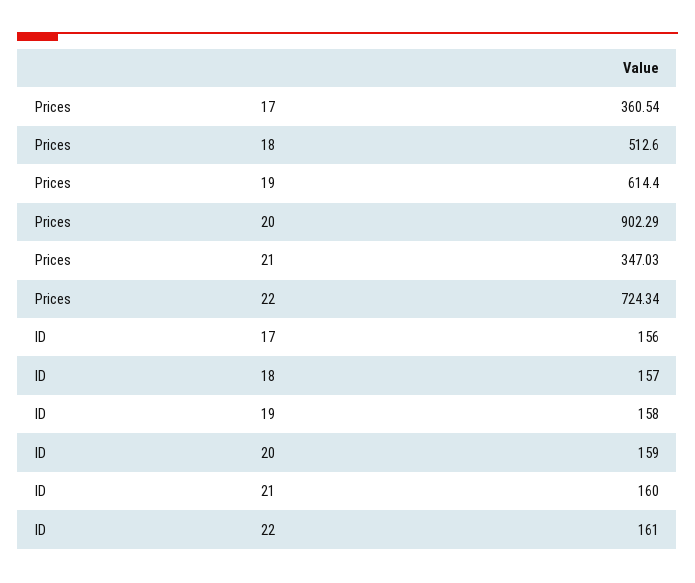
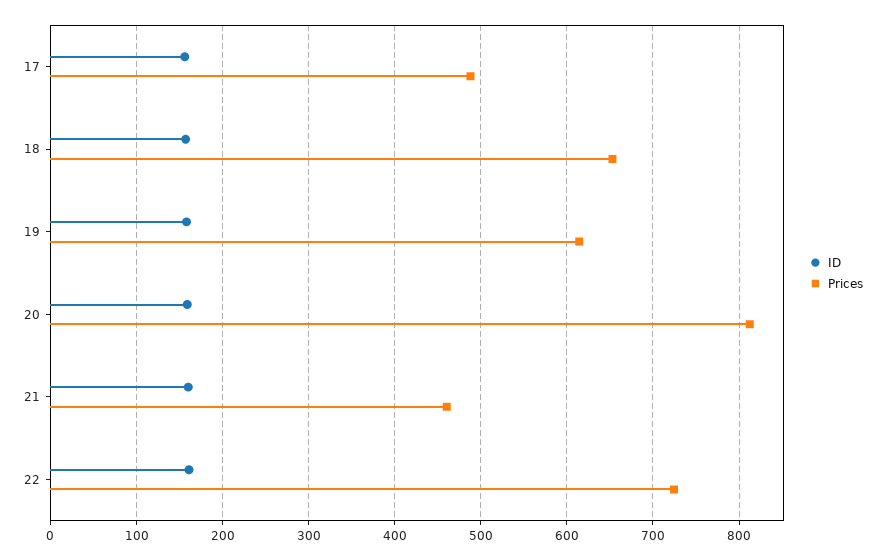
  {
    "Prices": {
-     "17": 360.54,
+     "17": 490,
-     "18": 512.6,
+     "18": 650,
      "19": 614.4,
-     "20": 902.29,
+     "20": 810,
-     "21": 347.03,
+     "21": 460,
      "22": 724.34
    },
    "ID": {
      "17": 156,
      "18": 157,
      "19": 158,
      "20": 159,
      "21": 160,
      "22": 161
    }
  }

